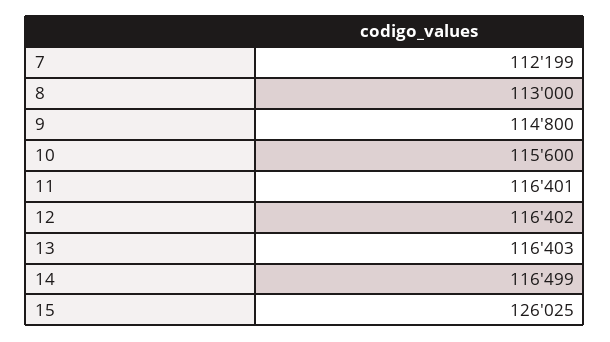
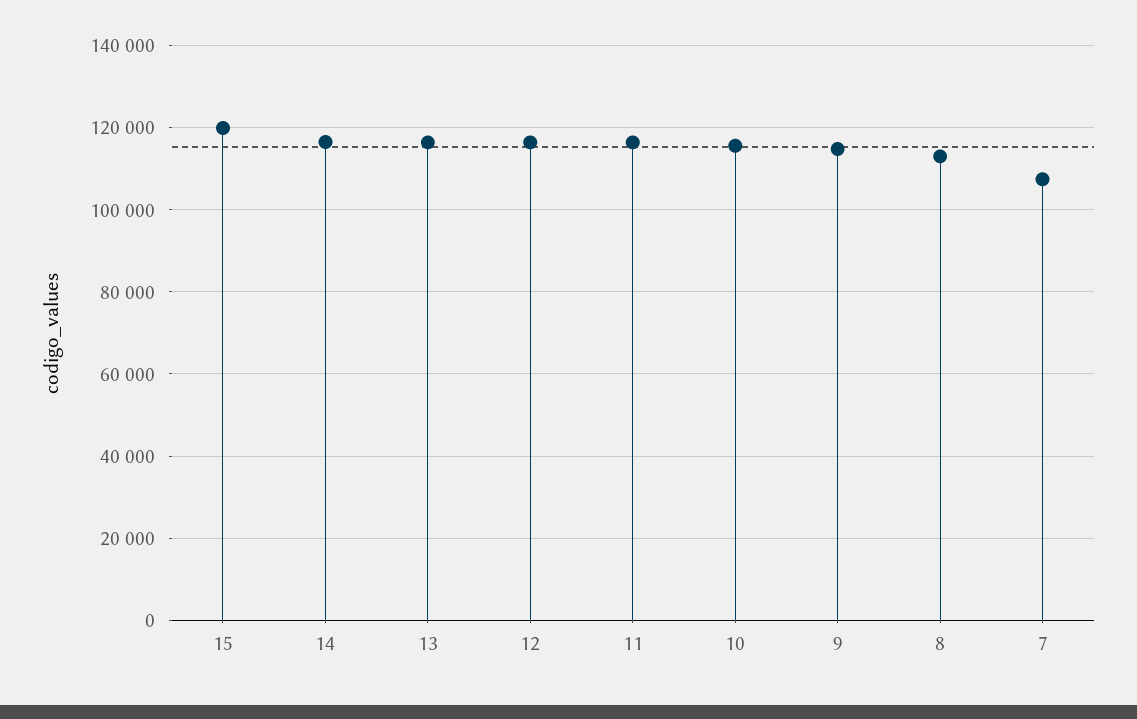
  {
-   "7": 112199,
+   "7": 108000,
    "8": 113000,
    "9": 114800,
    "10": 115600,
    "11": 116401,
    "12": 116402,
    "13": 116403,
    "14": 116499,
-   "15": 126025
+   "15": 120000
  }

